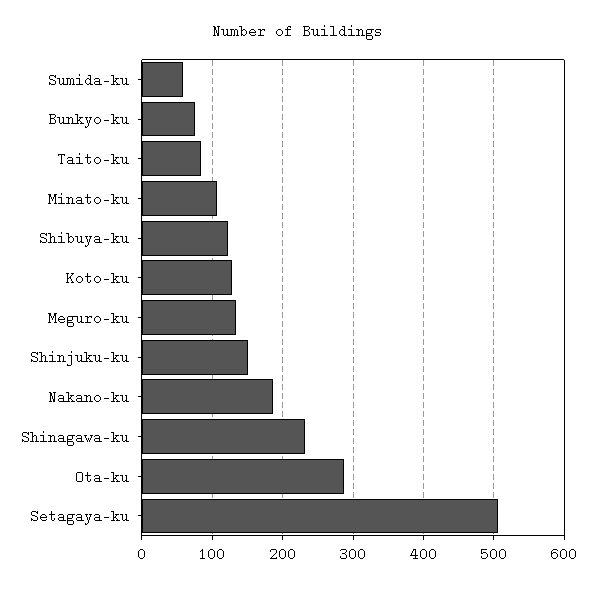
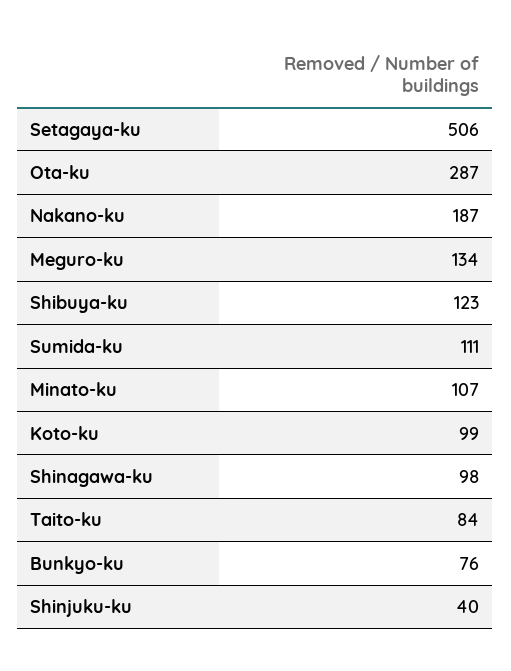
  {
-   "Sumida-ku": 60,
+   "Sumida-ku": 111,
    "Bunkyo-ku": 76,
    "Taito-ku": 84,
    "Minato-ku": 107,
    "Shibuya-ku": 123,
-   "Koto-ku": 130,
+   "Koto-ku": 99,
    "Meguro-ku": 134,
-   "Shinjuku-ku": 150,
+   "Shinjuku-ku": 40,
    "Nakano-ku": 187,
-   "Shinagawa-ku": 230,
+   "Shinagawa-ku": 98,
    "Ota-ku": 287,
    "Setagaya-ku": 506
  }

